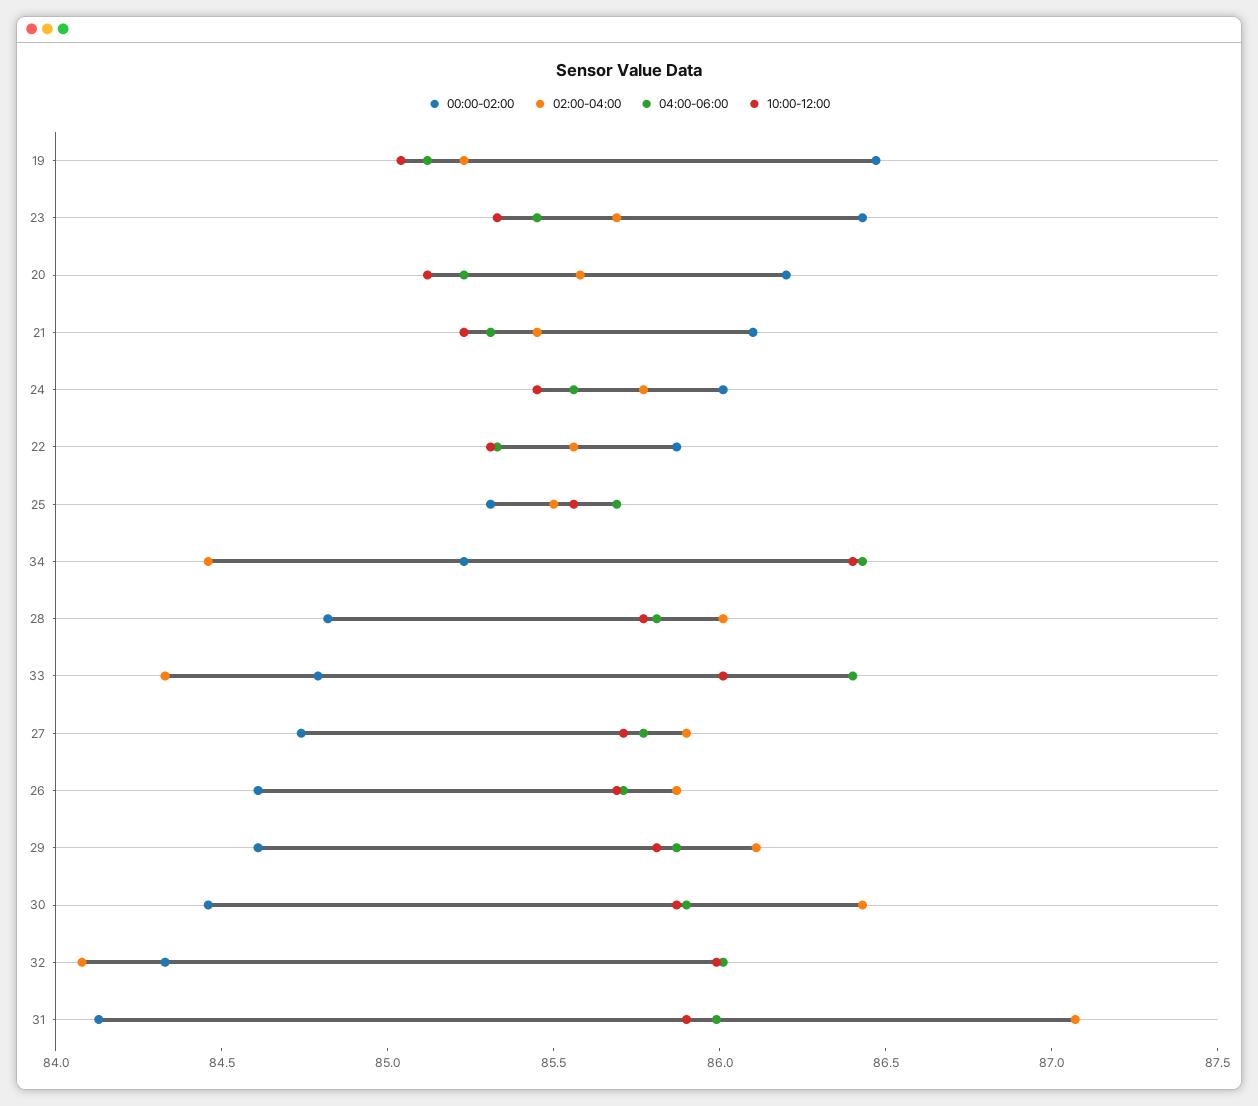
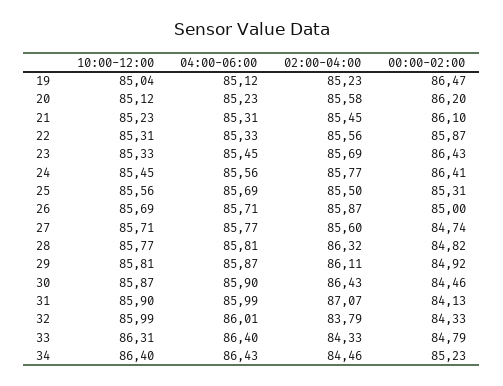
  {
    "00:00-02:00": {
      "19": 86.47,
      "23": 86.43,
      "20": 86.2,
      "21": 86.1,
-     "24": 86,
+     "24": 86.41,
      "22": 85.87,
      "25": 85.31,
      "34": 85.23,
      "28": 84.82,
      "33": 84.79,
      "27": 84.74,
-     "26": 84.6,
+     "26": 85,
-     "29": 84.6,
+     "29": 84.92,
      "30": 84.46,
      "32": 84.33,
      "31": 84.13
    },
    "02:00-04:00": {
      "19": 85.23,
      "23": 85.69,
      "20": 85.58,
      "21": 85.45,
      "24": 85.77,
      "22": 85.56,
      "25": 85.5,
      "34": 84.46,
-     "28": 86,
+     "28": 86.32,
      "33": 84.33,
-     "27": 85.9,
+     "27": 85.6,
      "26": 85.87,
      "29": 86.11,
      "30": 86.43,
-     "32": 84.1,
+     "32": 83.79,
      "31": 87.07
    },
    "04:00-06:00": {
      "19": 85.12,
      "23": 85.45,
      "20": 85.23,
      "21": 85.31,
      "24": 85.56,
      "22": 85.33,
      "25": 85.69,
      "34": 86.43,
      "28": 85.81,
      "33": 86.4,
      "27": 85.77,
      "26": 85.71,
      "29": 85.87,
      "30": 85.9,
      "32": 86.01,
      "31": 85.99
    },
    "10:00-12:00": {
      "19": 85.04,
      "23": 85.33,
      "20": 85.12,
      "21": 85.23,
      "24": 85.45,
      "22": 85.31,
      "25": 85.56,
      "34": 86.4,
      "28": 85.77,
-     "33": 86,
+     "33": 86.31,
      "27": 85.71,
      "26": 85.69,
      "29": 85.81,
      "30": 85.87,
      "32": 85.99,
      "31": 85.9
    }
  }

